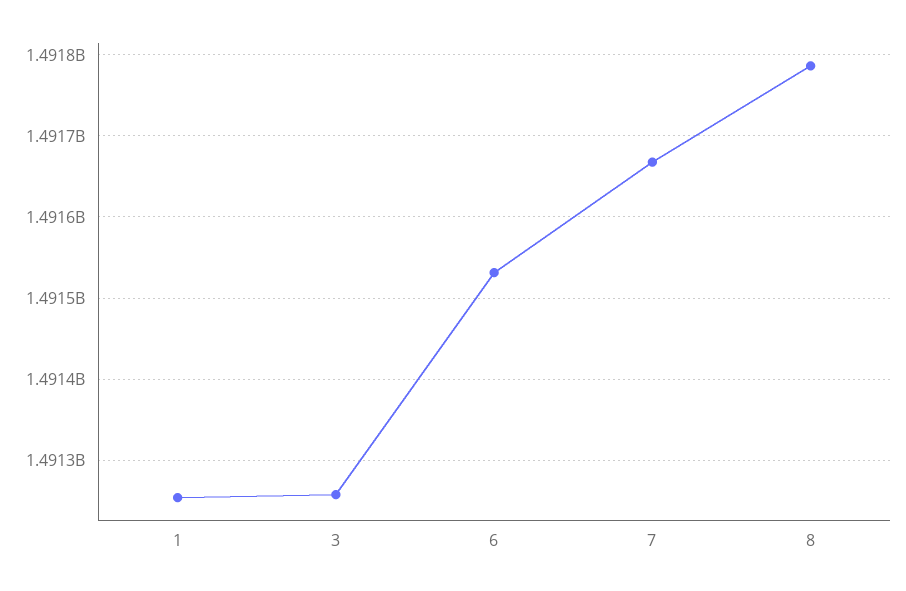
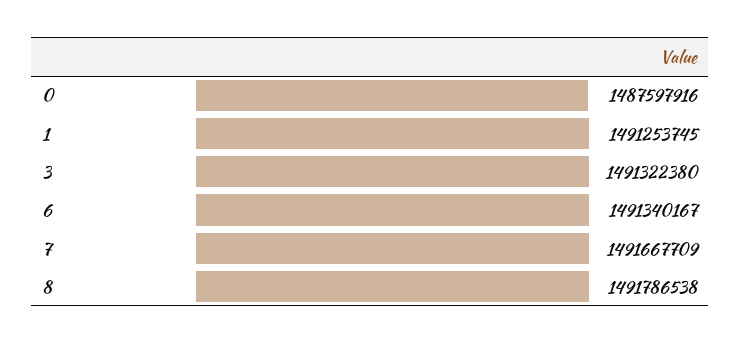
  {
    "1": 1491253745,
-   "3": 1491260000,
+   "3": 1491322380,
-   "6": 1491530000,
+   "6": 1491340167,
    "7": 1491667709,
-   "8": 1491786538
+   "8": 1491786538,
+   "0": 1487597916
  }

